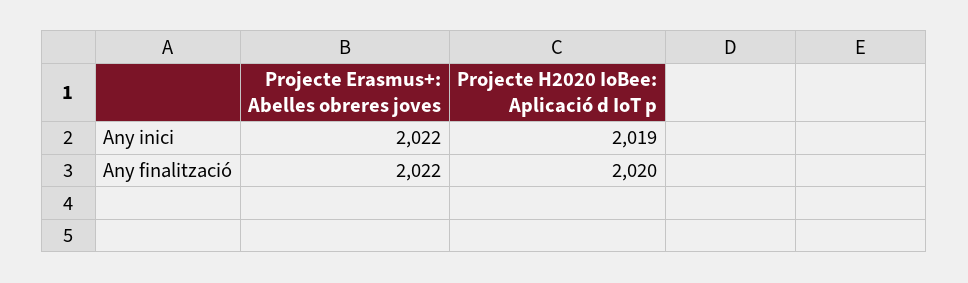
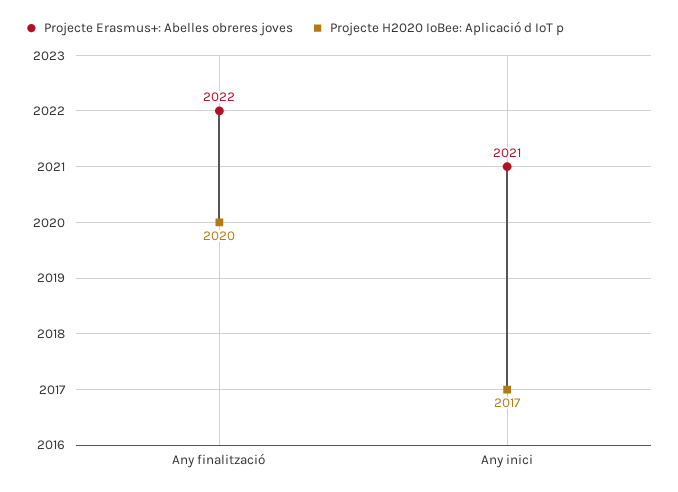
  {
    "Projecte Erasmus+: Abelles obreres joves": {
-     "Any inici": 2022,
+     "Any inici": 2021,
      "Any finalització": 2022
    },
    "Projecte H2020 IoBee: Aplicació d IoT p": {
-     "Any inici": 2019,
+     "Any inici": 2017,
      "Any finalització": 2020
    }
  }

